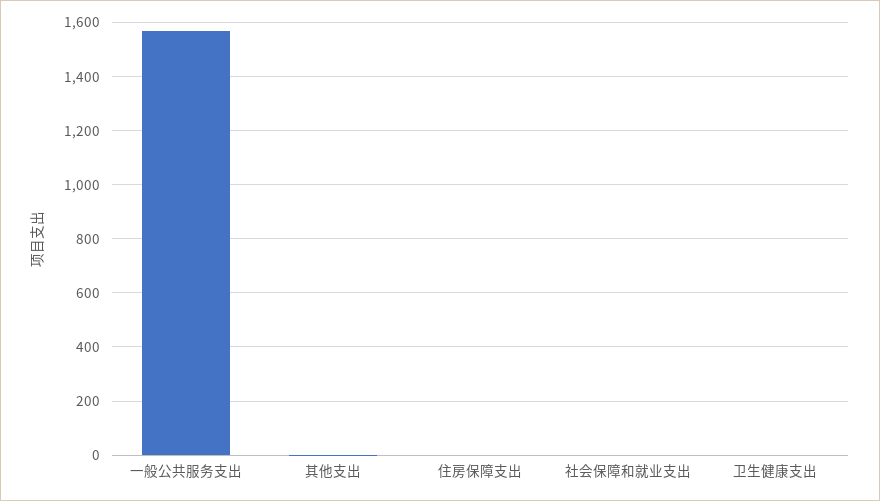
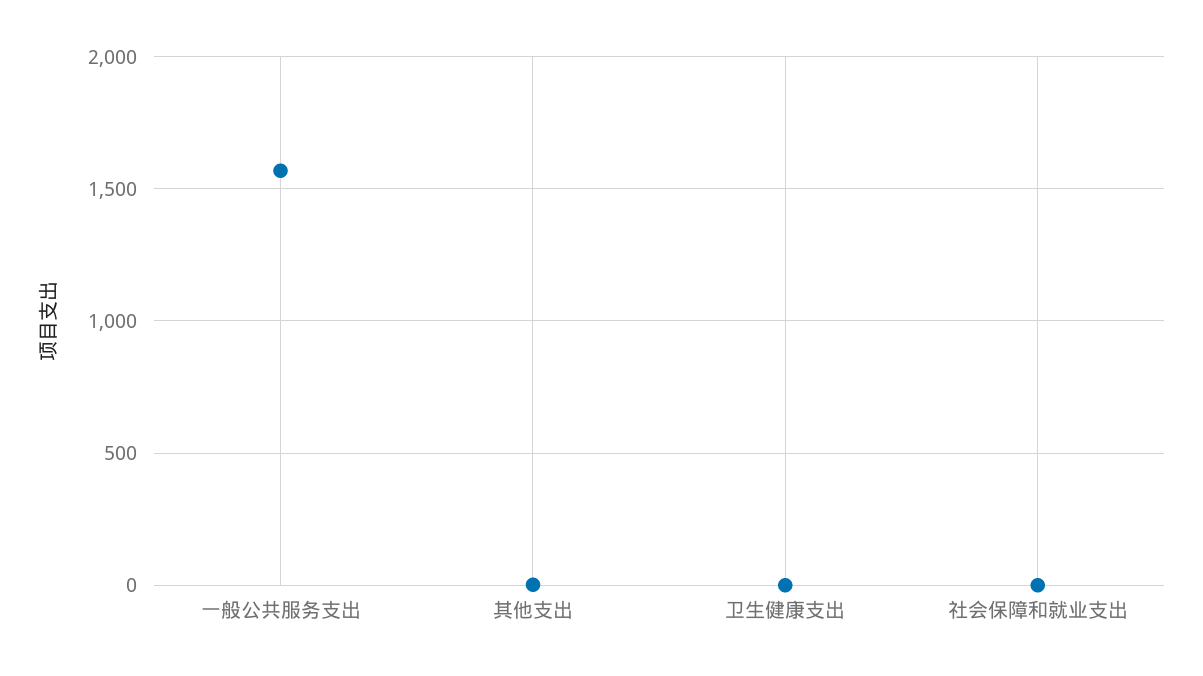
  {
    "一般公共服务支出": 1575,
    "其他支出": 0,
-   "住房保障支出": 0,
    "社会保障和就业支出": 0,
    "卫生健康支出": 0
  }

